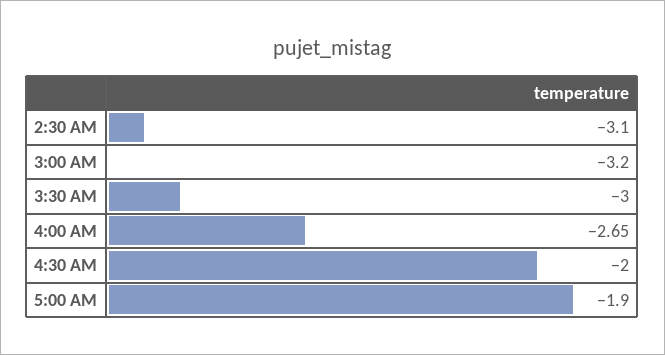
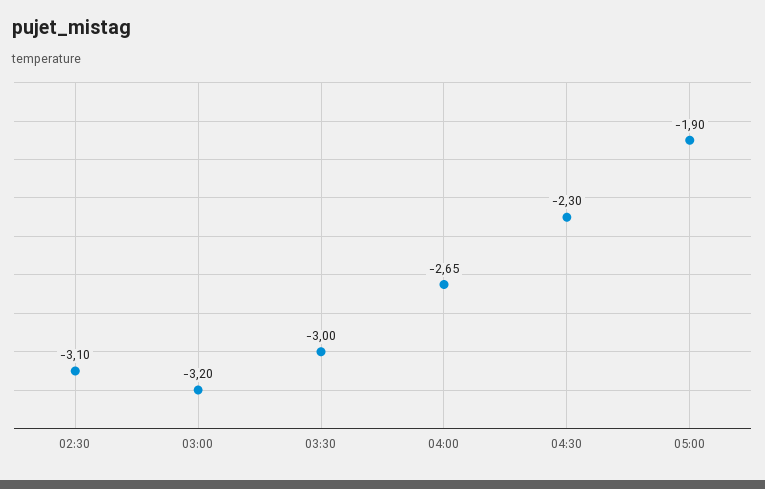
  {
    "2:30 AM": -3.1,
    "3:00 AM": -3.2,
    "3:30 AM": -3,
    "4:00 AM": -2.65,
-   "4:30 AM": -2,
+   "4:30 AM": -2.3,
    "5:00 AM": -1.9
  }

